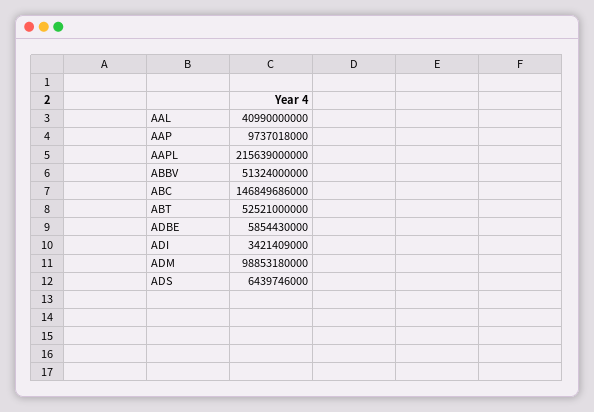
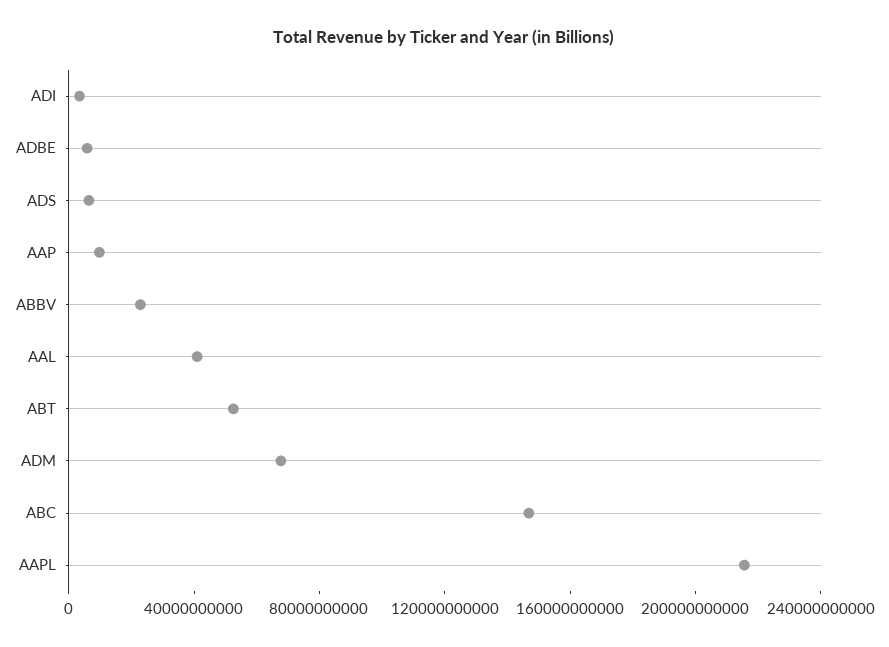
  {
    "AAL": 40990000000,
    "AAP": 9737018000,
    "AAPL": 215639000000,
-   "ABBV": 51324000000,
+   "ABBV": 20000000000,
    "ABC": 146849686000,
    "ABT": 52521000000,
    "ADBE": 5854430000,
    "ADI": 3421409000,
-   "ADM": 98853180000,
+   "ADM": 70000000000,
    "ADS": 6439746000
  }

